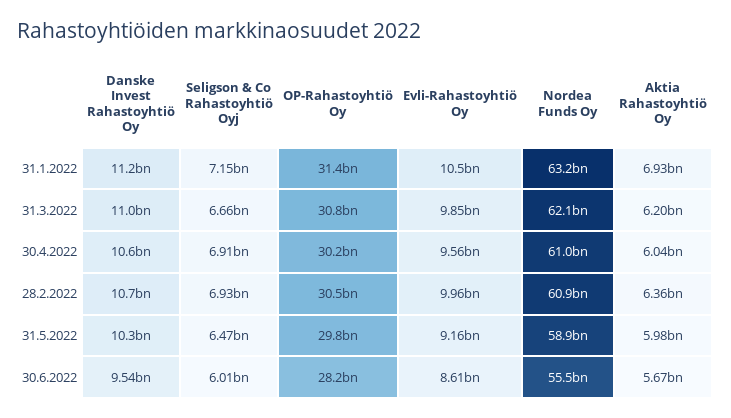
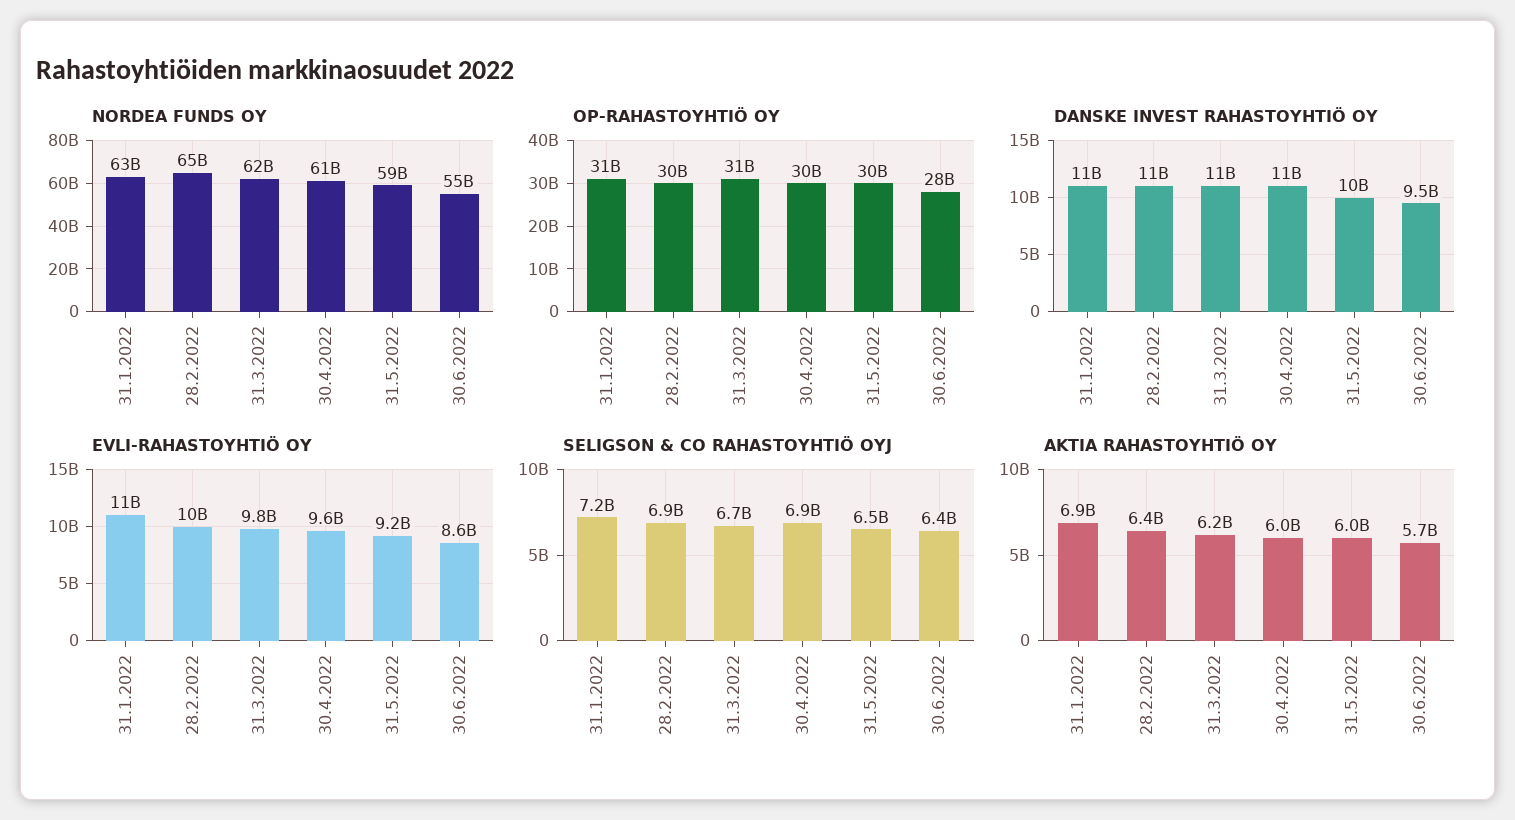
  {
    "Danske Invest Rahastoyhtiö Oy": {
      "31.1.2022": 11200000000,
      "31.3.2022": 11000000000,
      "30.4.2022": 10600000000,
      "28.2.2022": 10700000000,
      "31.5.2022": 10300000000,
      "30.6.2022": 9540000000
    },
    "Seligson & Co Rahastoyhtiö Oyj": {
      "31.1.2022": 7150000000,
      "31.3.2022": 6660000000,
      "30.4.2022": 6910000000,
      "28.2.2022": 6930000000,
      "31.5.2022": 6470000000,
-     "30.6.2022": 6010000000
+     "30.6.2022": 6400000000
    },
    "OP-Rahastoyhtiö Oy": {
      "31.1.2022": 31400000000,
      "31.3.2022": 30800000000,
      "30.4.2022": 30200000000,
      "28.2.2022": 30500000000,
      "31.5.2022": 29800000000,
      "30.6.2022": 28200000000
    },
    "Evli-Rahastoyhtiö Oy": {
      "31.1.2022": 10500000000,
      "31.3.2022": 9850000000,
      "30.4.2022": 9560000000,
      "28.2.2022": 9960000000,
      "31.5.2022": 9160000000,
      "30.6.2022": 8610000000
    },
    "Nordea Funds Oy": {
      "31.1.2022": 63200000000,
      "31.3.2022": 62100000000,
      "30.4.2022": 61000000000,
-     "28.2.2022": 60900000000,
+     "28.2.2022": 65000000000,
      "31.5.2022": 58900000000,
      "30.6.2022": 55500000000
    },
    "Aktia Rahastoyhtiö Oy": {
      "31.1.2022": 6930000000,
      "31.3.2022": 6200000000,
      "30.4.2022": 6040000000,
      "28.2.2022": 6360000000,
      "31.5.2022": 5980000000,
      "30.6.2022": 5670000000
    }
  }

